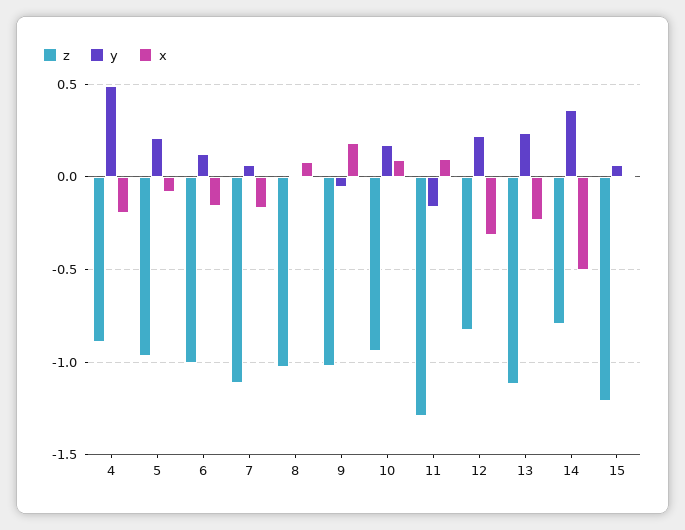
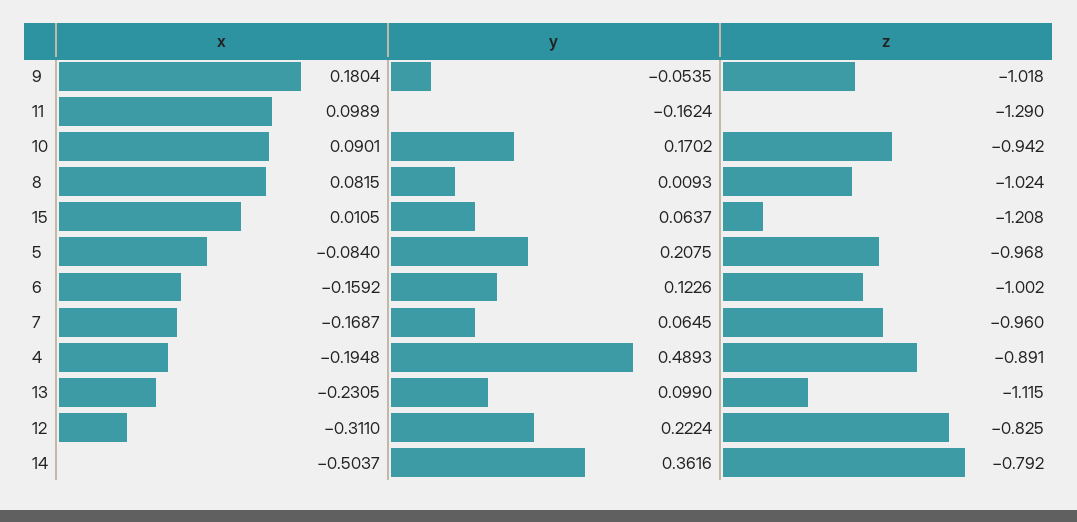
  {
    "z": {
      "4": -0.891,
      "5": -0.968,
      "6": -1.002,
-     "7": -1.1,
+     "7": -0.96,
      "8": -1.024,
      "9": -1.018,
      "10": -0.942,
      "11": -1.29,
      "12": -0.825,
      "13": -1.115,
      "14": -0.792,
      "15": -1.208
    },
    "y": {
      "4": 0.4893,
      "5": 0.2075,
      "6": 0.1226,
      "7": 0.0645,
      "8": 0.0093,
      "9": -0.0535,
      "10": 0.1702,
      "11": -0.1624,
      "12": 0.2224,
-     "13": 0.25,
+     "13": 0.099,
      "14": 0.3616,
      "15": 0.0637
    },
    "x": {
      "4": -0.1948,
      "5": -0.084,
      "6": -0.1592,
      "7": -0.1687,
      "8": 0.0815,
      "9": 0.1804,
      "10": 0.0901,
      "11": 0.0989,
      "12": -0.311,
      "13": -0.2305,
      "14": -0.5037,
      "15": 0.0105
    }
  }

